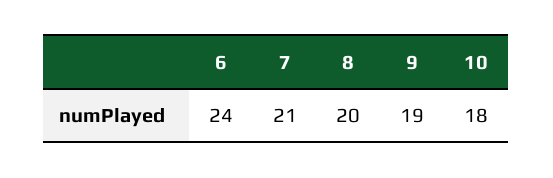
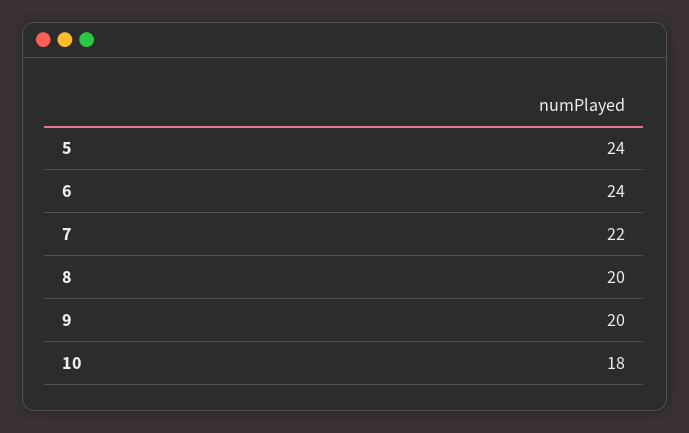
  {
    "6": 24,
-   "7": 21,
+   "7": 22,
    "8": 20,
-   "9": 19,
+   "9": 20,
-   "10": 18
+   "10": 18,
+   "5": 24
  }

